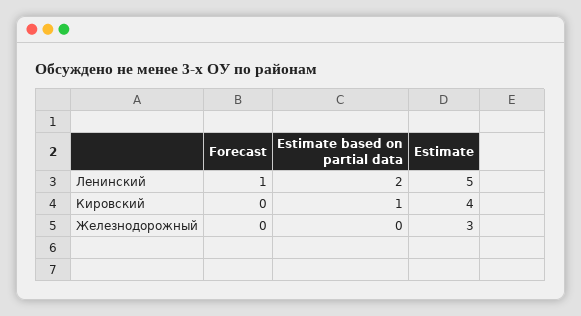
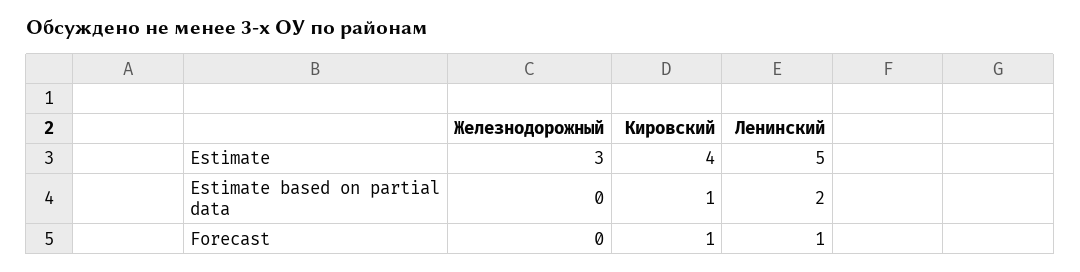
  {
    "Forecast": {
      "Ленинский": 1,
-     "Кировский": 0,
+     "Кировский": 1,
      "Железнодорожный": 0
    },
    "Estimate based on partial data": {
      "Ленинский": 2,
      "Кировский": 1,
      "Железнодорожный": 0
    },
    "Estimate": {
      "Ленинский": 5,
      "Кировский": 4,
      "Железнодорожный": 3
    }
  }

